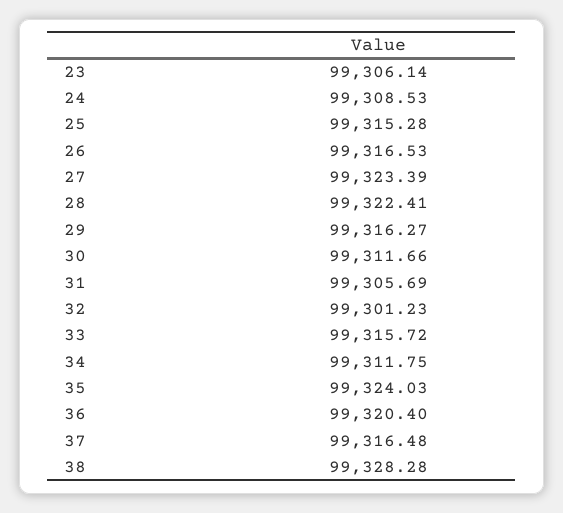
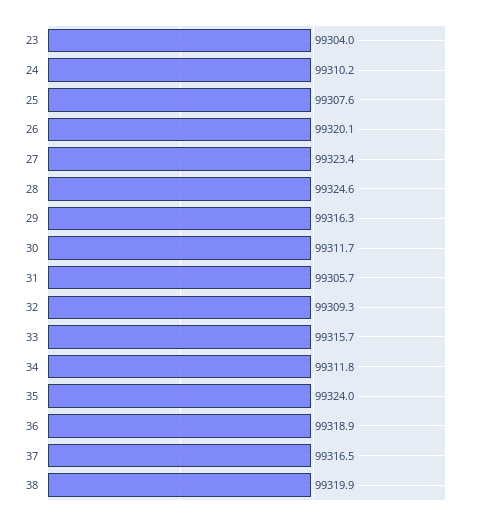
  {
-   "23": 99306.14,
+   "23": 99304,
-   "24": 99308.53,
+   "24": 99310.2,
-   "25": 99315.28,
+   "25": 99307.6,
-   "26": 99316.53,
+   "26": 99320.1,
    "27": 99323.39,
-   "28": 99322.41,
+   "28": 99324.6,
    "29": 99316.27,
    "30": 99311.66,
    "31": 99305.69,
-   "32": 99301.23,
+   "32": 99309.3,
    "33": 99315.72,
    "34": 99311.75,
    "35": 99324.03,
-   "36": 99320.4,
+   "36": 99318.9,
    "37": 99316.48,
-   "38": 99328.28
+   "38": 99319.9
  }

